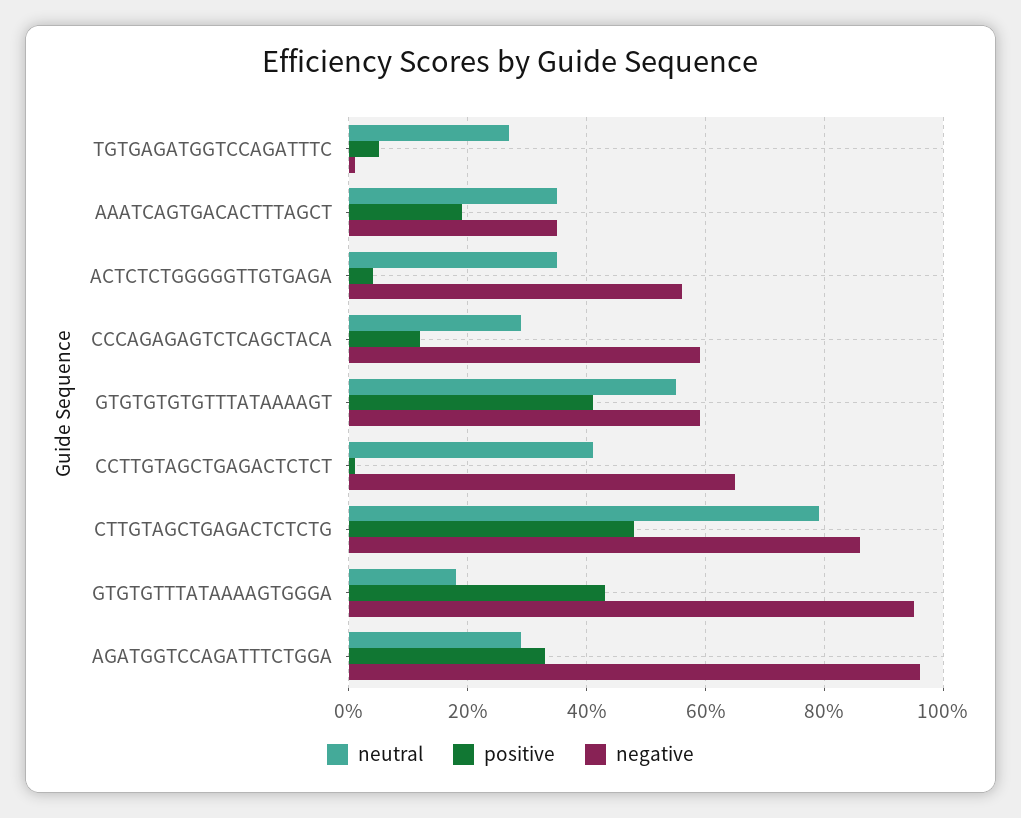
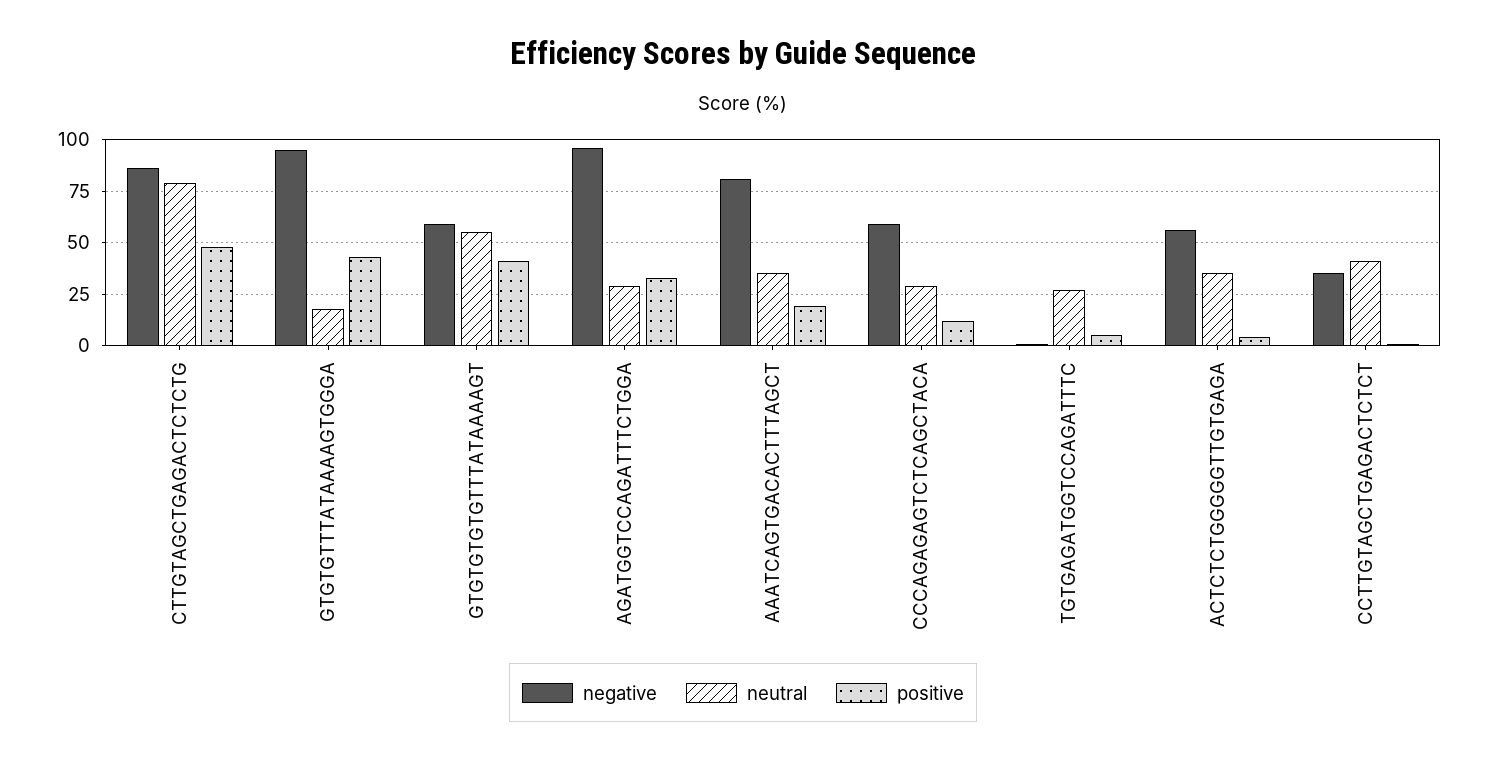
  {
    "neutral": {
      "TGTGAGATGGTCCAGATTTC": 25,
      "AAATCAGTGACACTTTAGCT": 35,
      "ACTCTCTGGGGGTTGTGAGA": 35,
      "CCCAGAGAGTCTCAGCTACA": 30,
      "GTGTGTGTGTTTATAAAAGT": 55,
      "CCTTGTAGCTGAGACTCTCT": 40,
      "CTTGTAGCTGAGACTCTCTG": 80,
      "GTGTGTTTATAAAAGTGGGA": 20,
      "AGATGGTCCAGATTTCTGGA": 30
    },
    "positive": {
      "TGTGAGATGGTCCAGATTTC": 5,
      "AAATCAGTGACACTTTAGCT": 20,
      "ACTCTCTGGGGGTTGTGAGA": 5,
      "CCCAGAGAGTCTCAGCTACA": 10,
      "GTGTGTGTGTTTATAAAAGT": 40,
      "CCTTGTAGCTGAGACTCTCT": 0,
      "CTTGTAGCTGAGACTCTCTG": 50,
      "GTGTGTTTATAAAAGTGGGA": 45,
      "AGATGGTCCAGATTTCTGGA": 35
    },
    "negative": {
      "TGTGAGATGGTCCAGATTTC": 0,
-     "AAATCAGTGACACTTTAGCT": 35,
+     "AAATCAGTGACACTTTAGCT": 80,
      "ACTCTCTGGGGGTTGTGAGA": 55,
      "CCCAGAGAGTCTCAGCTACA": 60,
      "GTGTGTGTGTTTATAAAAGT": 60,
-     "CCTTGTAGCTGAGACTCTCT": 65,
+     "CCTTGTAGCTGAGACTCTCT": 35,
      "CTTGTAGCTGAGACTCTCTG": 85,
      "GTGTGTTTATAAAAGTGGGA": 95,
      "AGATGGTCCAGATTTCTGGA": 95
    }
  }

